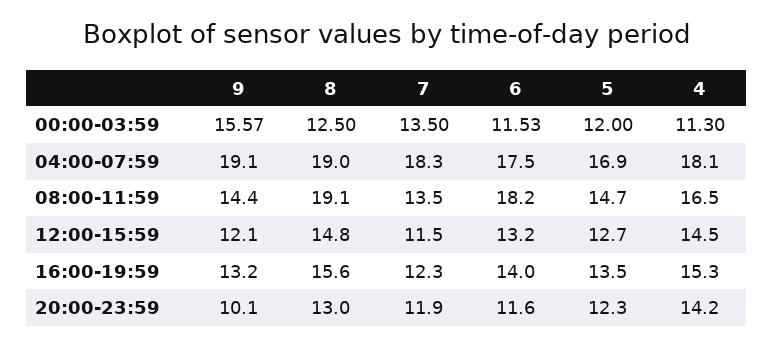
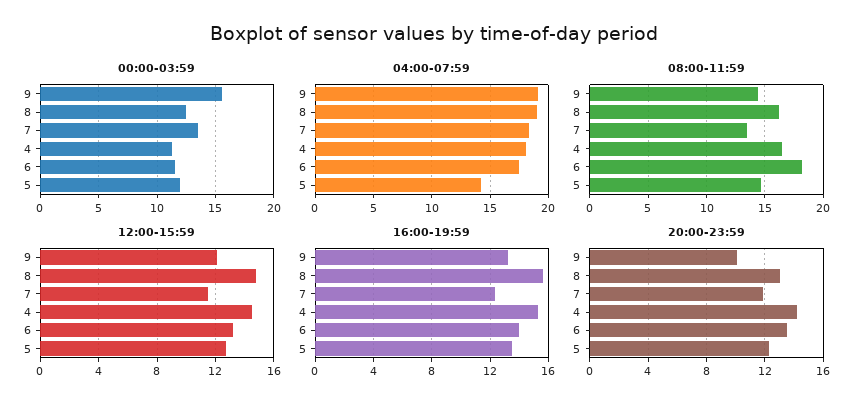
  {
    "00:00-03:59": {
      "9": 15.57,
      "8": 12.5,
      "7": 13.5,
      "6": 11.53,
      "5": 12,
      "4": 11.3
    },
    "04:00-07:59": {
      "9": 19.1,
      "8": 19,
      "7": 18.3,
      "6": 17.5,
-     "5": 16.9,
+     "5": 14,
      "4": 18.1
    },
    "08:00-11:59": {
      "9": 14.4,
-     "8": 19.1,
+     "8": 16,
      "7": 13.5,
      "6": 18.2,
      "5": 14.7,
      "4": 16.5
    },
    "12:00-15:59": {
      "9": 12.1,
      "8": 14.8,
      "7": 11.5,
      "6": 13.2,
      "5": 12.7,
      "4": 14.5
    },
    "16:00-19:59": {
      "9": 13.2,
      "8": 15.6,
      "7": 12.3,
      "6": 14,
      "5": 13.5,
      "4": 15.3
    },
    "20:00-23:59": {
      "9": 10.1,
      "8": 13,
      "7": 11.9,
-     "6": 11.6,
+     "6": 13.5,
      "5": 12.3,
      "4": 14.2
    }
  }

